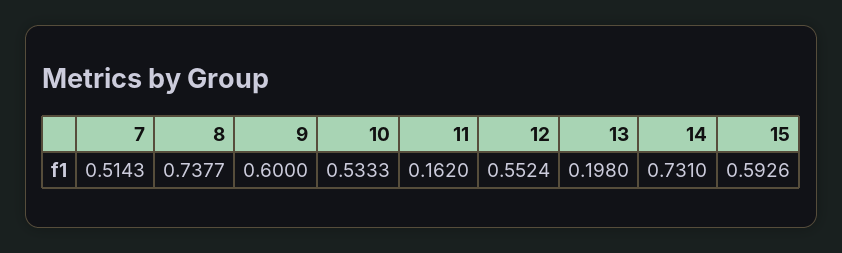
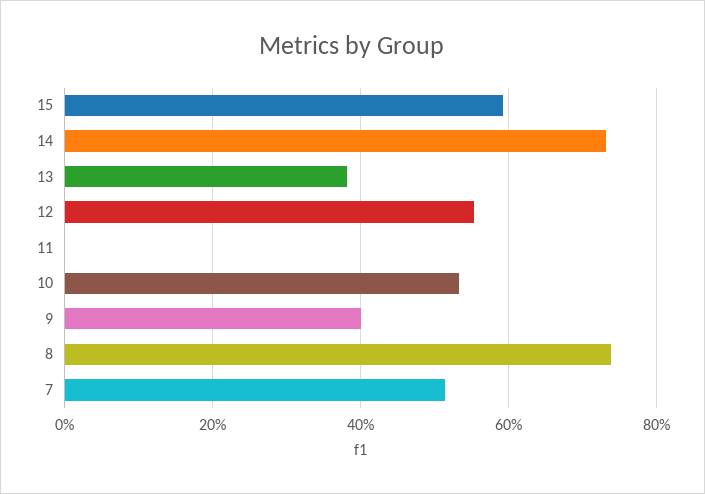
  {
    "7": 0.5143,
    "8": 0.7377,
-   "9": 0.6,
+   "9": 0.4,
    "10": 0.5333,
-   "11": 0.162,
+   "11": 0,
    "12": 0.5524,
-   "13": 0.198,
+   "13": 0.38,
    "14": 0.731,
    "15": 0.5926
  }

